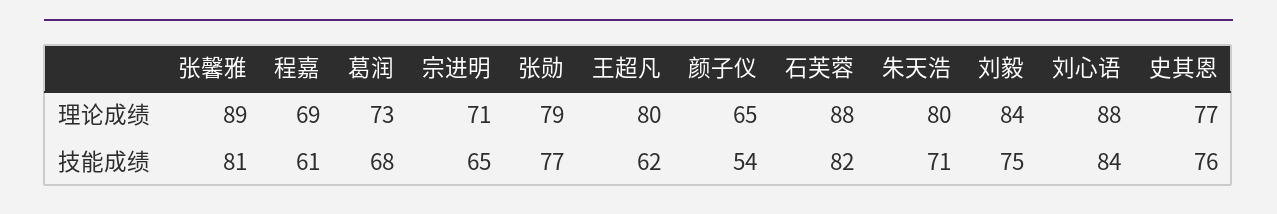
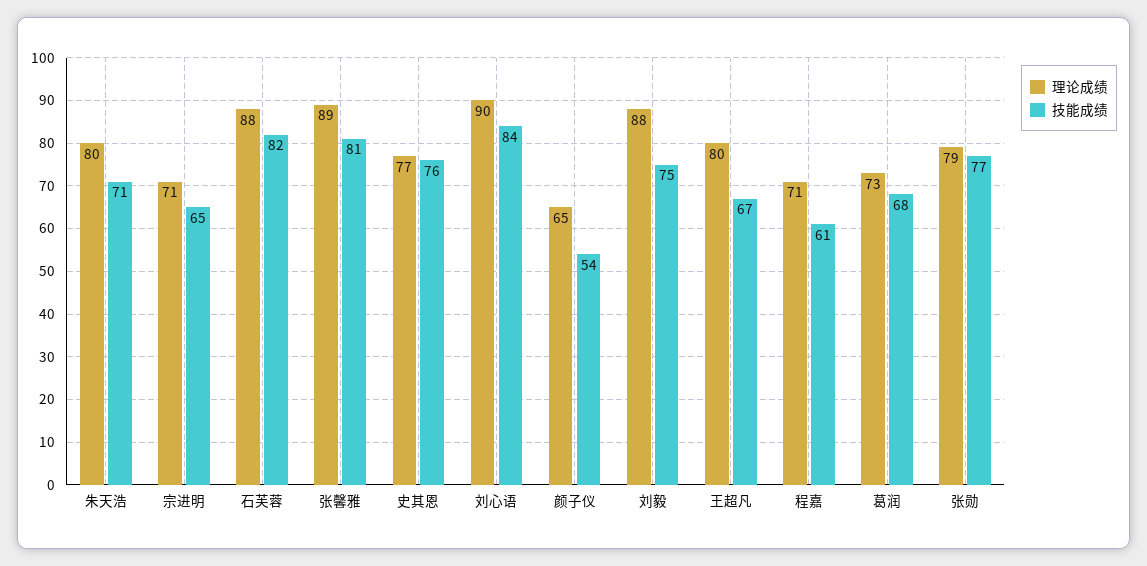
  {
    "理论成绩": {
      "张馨雅": 89,
-     "程嘉": 69,
+     "程嘉": 71,
      "葛润": 73,
      "宗进明": 71,
      "张勋": 79,
      "王超凡": 80,
      "颜子仪": 65,
      "石芙蓉": 88,
      "朱天浩": 80,
-     "刘毅": 84,
+     "刘毅": 88,
-     "刘心语": 88,
+     "刘心语": 90,
      "史其恩": 77
    },
    "技能成绩": {
      "张馨雅": 81,
      "程嘉": 61,
      "葛润": 68,
      "宗进明": 65,
      "张勋": 77,
-     "王超凡": 62,
+     "王超凡": 67,
      "颜子仪": 54,
      "石芙蓉": 82,
      "朱天浩": 71,
      "刘毅": 75,
      "刘心语": 84,
      "史其恩": 76
    }
  }

